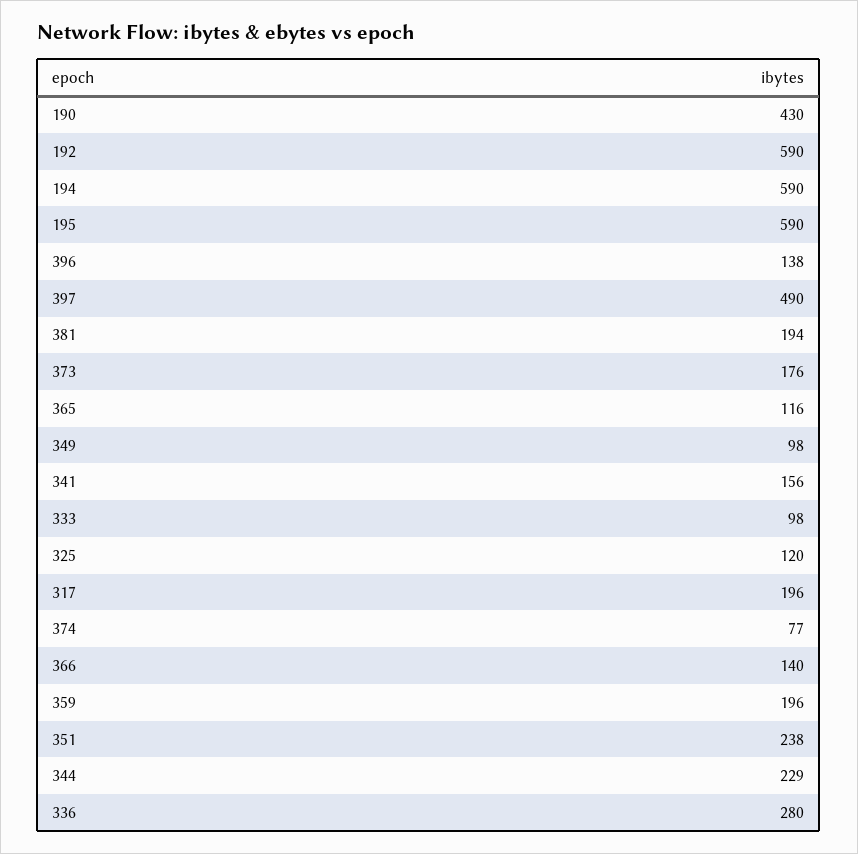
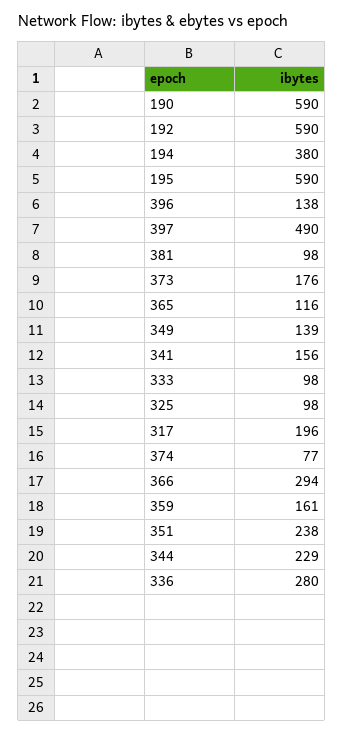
  {
-   "190": 430,
+   "190": 590,
    "192": 590,
-   "194": 590,
+   "194": 380,
    "195": 590,
    "396": 138,
    "397": 490,
-   "381": 194,
+   "381": 98,
    "373": 176,
    "365": 116,
-   "349": 98,
+   "349": 139,
    "341": 156,
    "333": 98,
-   "325": 120,
+   "325": 98,
    "317": 196,
    "374": 77,
-   "366": 140,
+   "366": 294,
-   "359": 196,
+   "359": 161,
    "351": 238,
    "344": 229,
    "336": 280
  }

